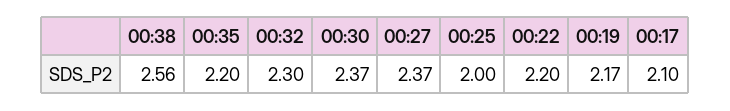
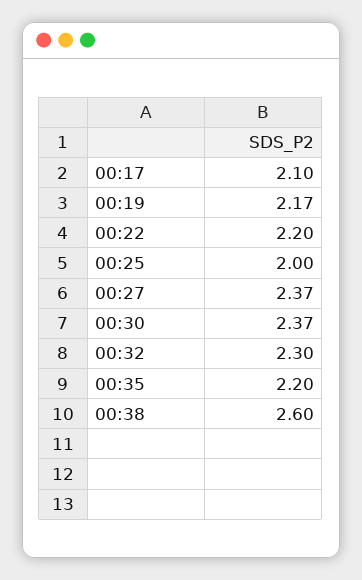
  {
-   "00:38": 2.56,
+   "00:38": 2.6,
    "00:35": 2.2,
    "00:32": 2.3,
    "00:30": 2.37,
    "00:27": 2.37,
    "00:25": 2,
    "00:22": 2.2,
    "00:19": 2.17,
    "00:17": 2.1
  }

